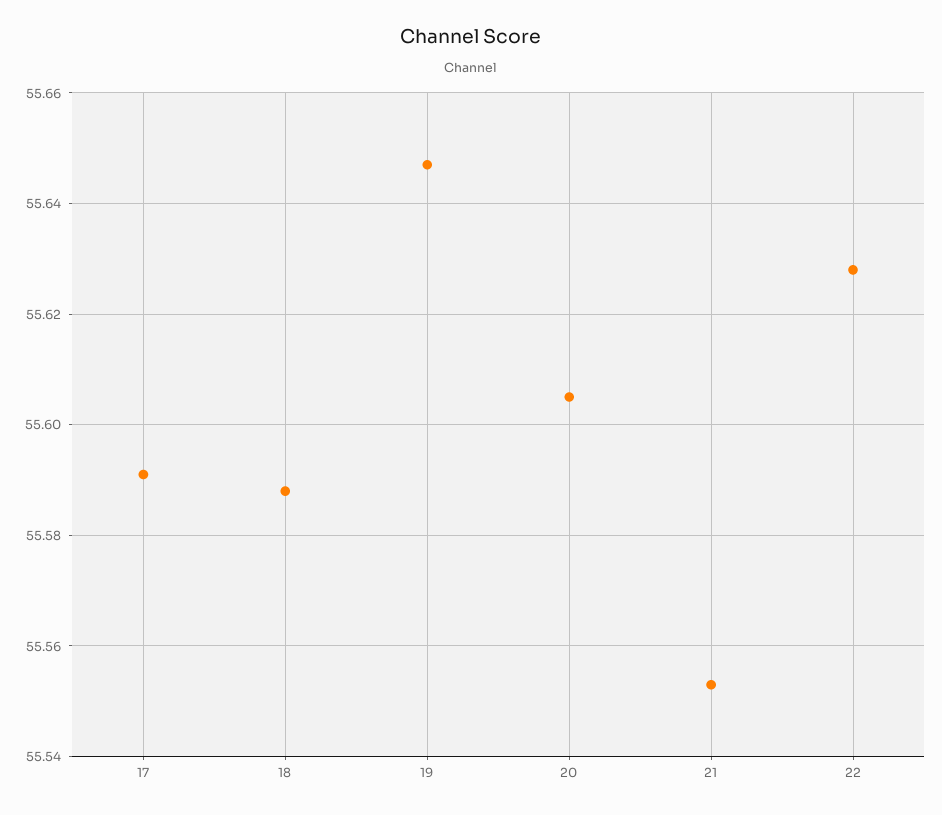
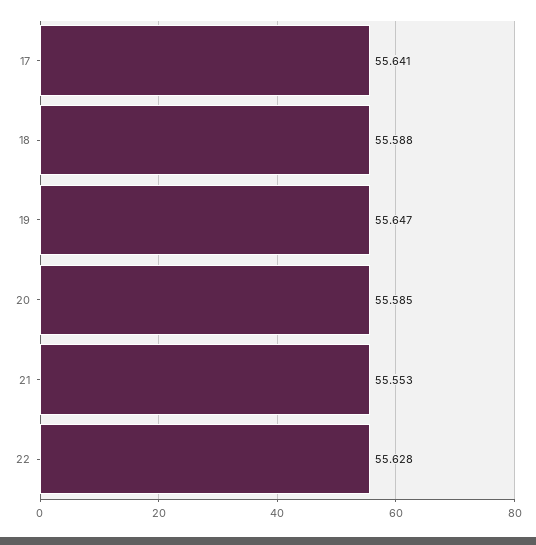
  {
-   "17": 55.59,
+   "17": 55.641,
    "18": 55.588,
    "19": 55.647,
-   "20": 55.605,
+   "20": 55.585,
    "21": 55.553,
    "22": 55.628
  }

